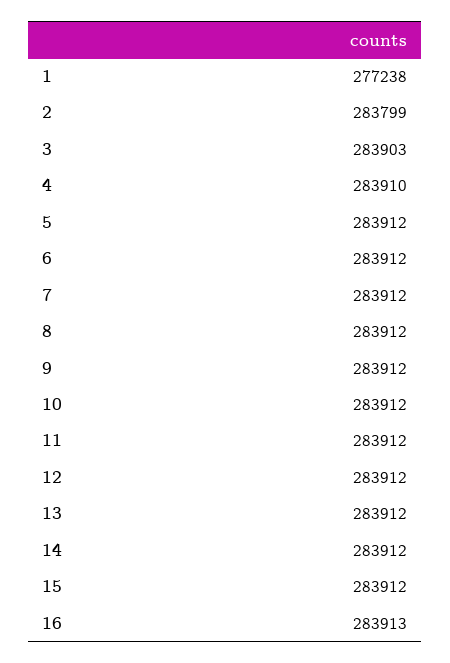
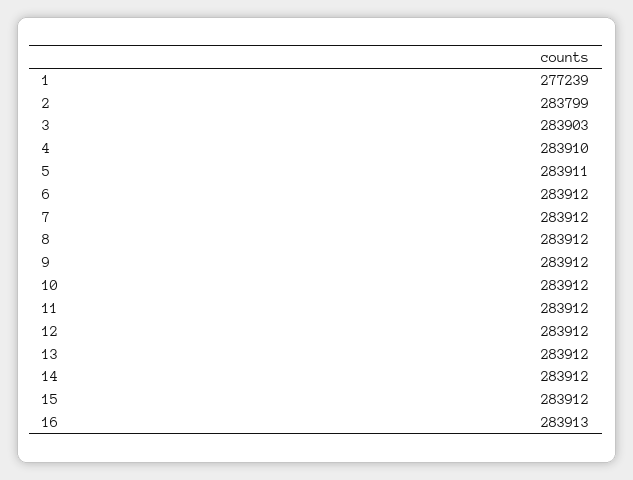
  {
-   "1": 277238,
+   "1": 277239,
    "2": 283799,
    "3": 283903,
    "4": 283910,
-   "5": 283912,
+   "5": 283911,
    "6": 283912,
    "7": 283912,
    "8": 283912,
    "9": 283912,
    "10": 283912,
    "11": 283912,
    "12": 283912,
    "13": 283912,
    "14": 283912,
    "15": 283912,
    "16": 283913
  }

